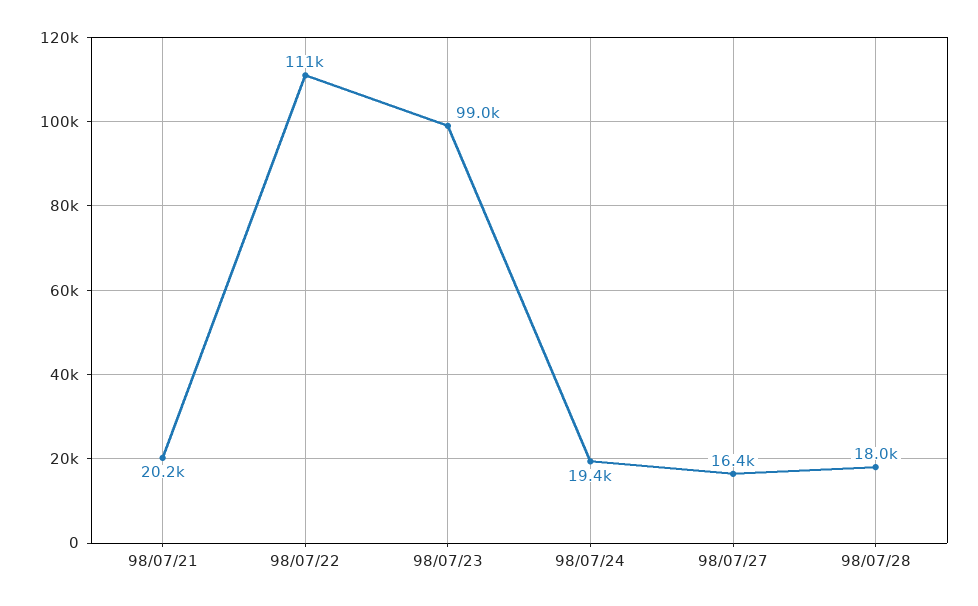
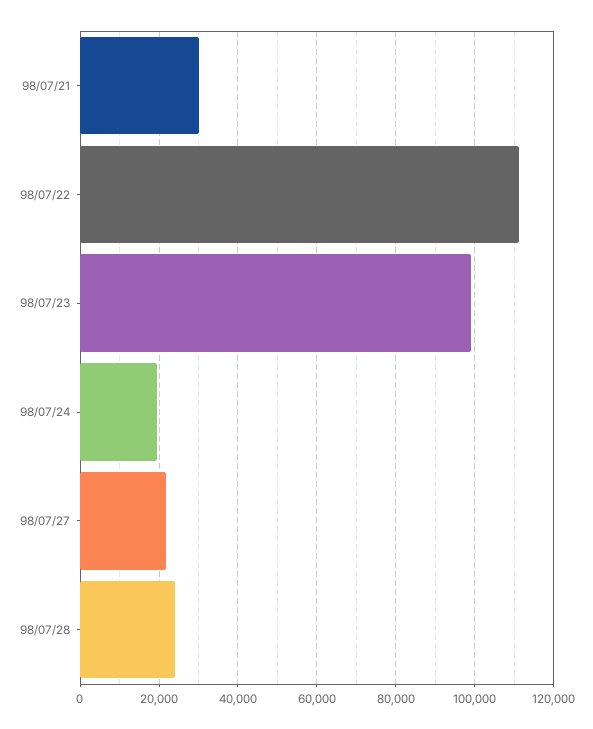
  {
-   "98/07/21": 20200,
+   "98/07/21": 30000,
    "98/07/22": 111000,
    "98/07/23": 99000,
    "98/07/24": 19400,
-   "98/07/27": 16400,
+   "98/07/27": 22000,
-   "98/07/28": 18000
+   "98/07/28": 24000
  }

